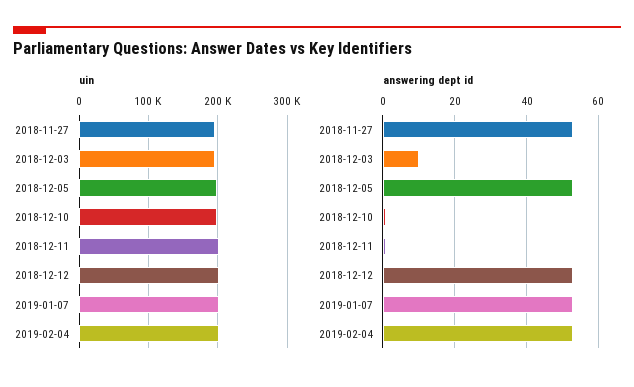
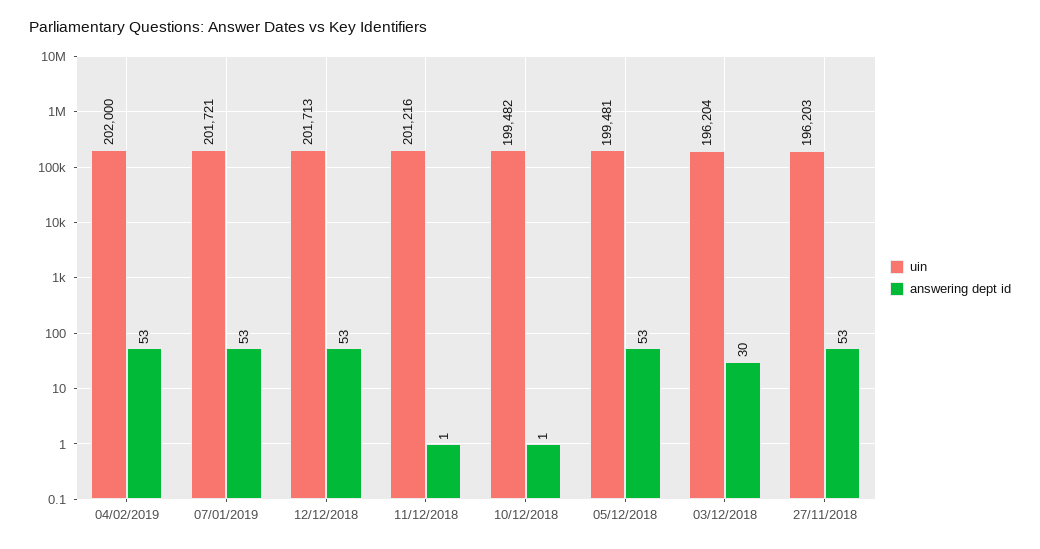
  {
    "uin": {
      "2018-11-27": 196203,
      "2018-12-03": 196204,
      "2018-12-05": 199481,
      "2018-12-10": 199482,
      "2018-12-11": 201216,
      "2018-12-12": 201713,
      "2019-01-07": 201721,
      "2019-02-04": 202000
    },
    "answering dept id": {
      "2018-11-27": 53,
-     "2018-12-03": 10,
+     "2018-12-03": 30,
      "2018-12-05": 53,
      "2018-12-10": 1,
      "2018-12-11": 1,
      "2018-12-12": 53,
      "2019-01-07": 53,
      "2019-02-04": 53
    }
  }

